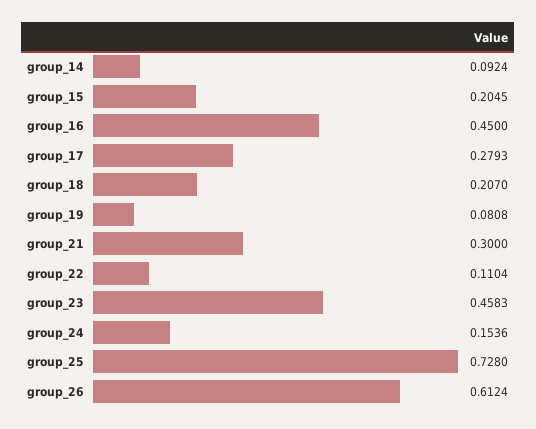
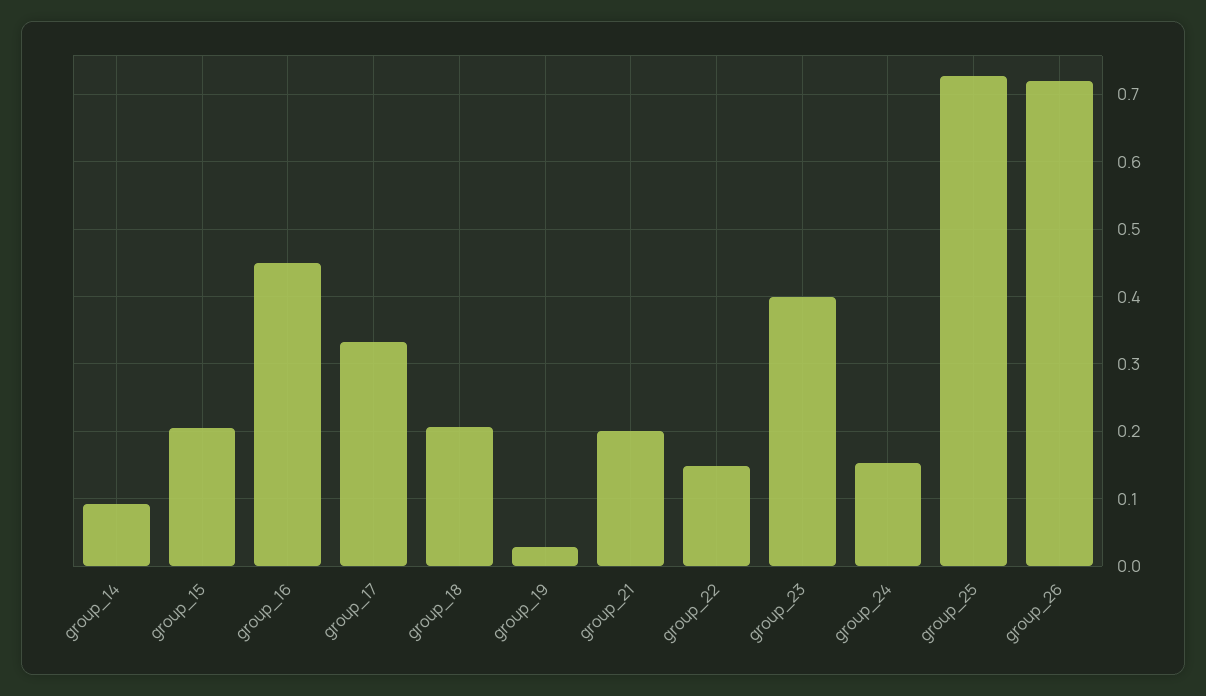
  {
    "group_14": 0.0924,
    "group_15": 0.2045,
    "group_16": 0.45,
-   "group_17": 0.2793,
+   "group_17": 0.33,
    "group_18": 0.207,
-   "group_19": 0.0808,
+   "group_19": 0.03,
-   "group_21": 0.3,
+   "group_21": 0.2,
-   "group_22": 0.1104,
+   "group_22": 0.15,
-   "group_23": 0.4583,
+   "group_23": 0.4,
    "group_24": 0.1536,
    "group_25": 0.728,
-   "group_26": 0.6124
+   "group_26": 0.72
  }

